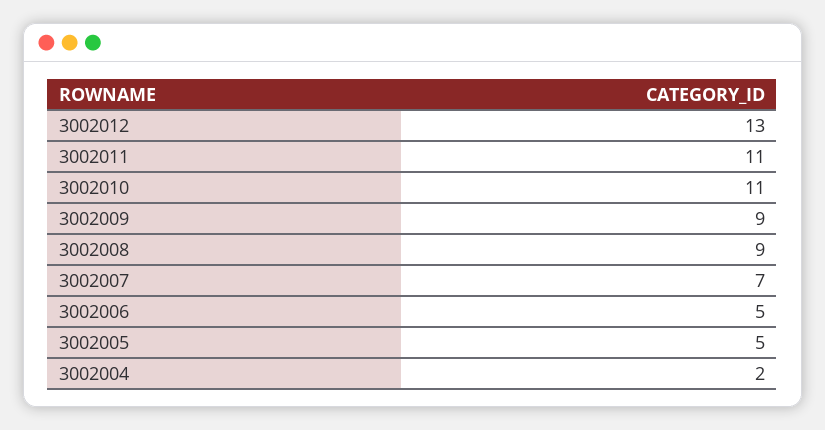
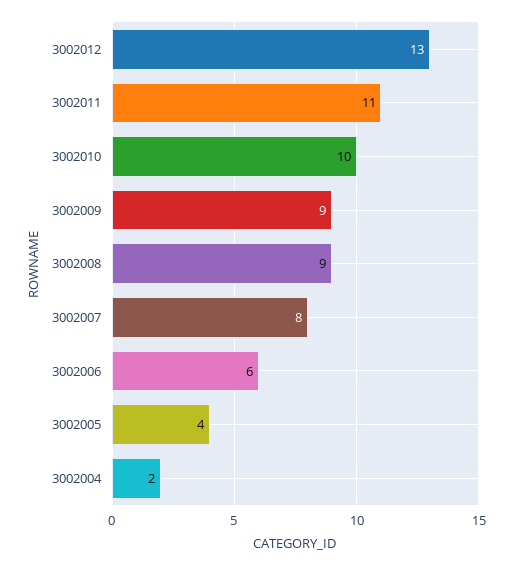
  {
    "3002012": 13,
    "3002011": 11,
-   "3002010": 11,
+   "3002010": 10,
    "3002009": 9,
    "3002008": 9,
-   "3002007": 7,
+   "3002007": 8,
-   "3002006": 5,
+   "3002006": 6,
-   "3002005": 5,
+   "3002005": 4,
    "3002004": 2
  }

